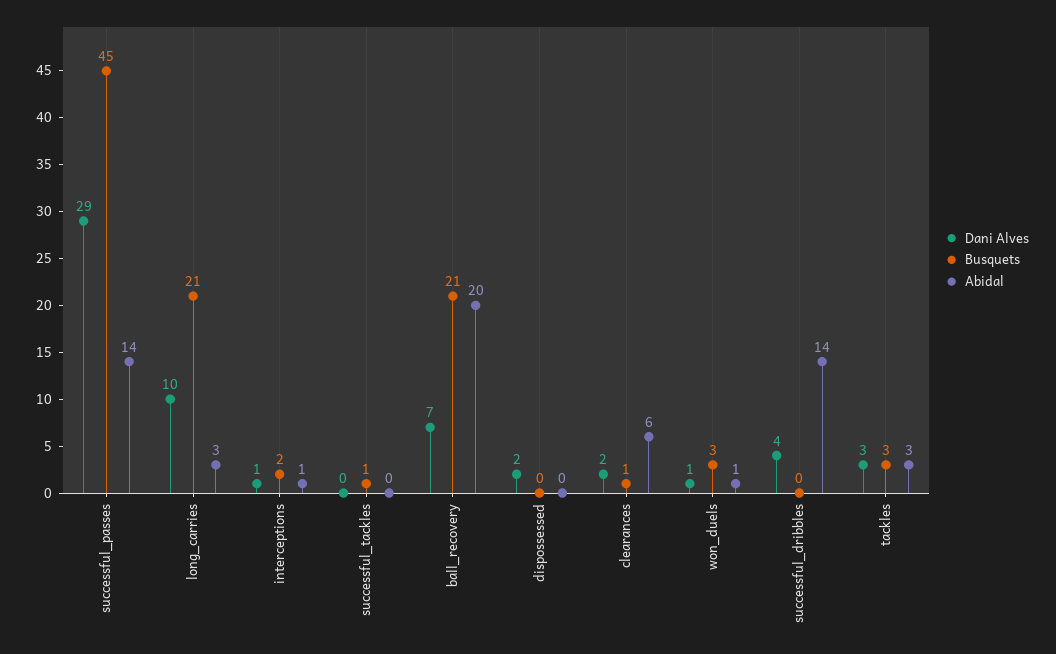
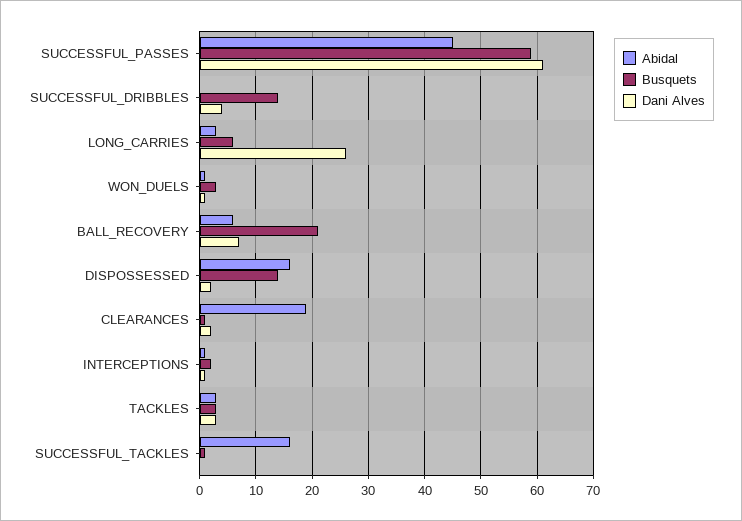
  {
    "Dani Alves": {
-     "successful_passes": 29,
+     "successful_passes": 60,
-     "long_carries": 10,
+     "long_carries": 25,
      "interceptions": 1,
      "successful_tackles": 0,
      "ball_recovery": 7,
      "dispossessed": 2,
      "clearances": 2,
      "won_duels": 1,
      "successful_dribbles": 4,
      "tackles": 3
    },
    "Busquets": {
-     "successful_passes": 45,
+     "successful_passes": 60,
-     "long_carries": 21,
+     "long_carries": 5,
      "interceptions": 2,
      "successful_tackles": 1,
      "ball_recovery": 21,
-     "dispossessed": 0,
+     "dispossessed": 15,
      "clearances": 1,
      "won_duels": 3,
-     "successful_dribbles": 0,
+     "successful_dribbles": 15,
      "tackles": 3
    },
    "Abidal": {
-     "successful_passes": 14,
+     "successful_passes": 45,
      "long_carries": 3,
      "interceptions": 1,
-     "successful_tackles": 0,
+     "successful_tackles": 15,
-     "ball_recovery": 20,
+     "ball_recovery": 5,
-     "dispossessed": 0,
+     "dispossessed": 15,
-     "clearances": 6,
+     "clearances": 20,
      "won_duels": 1,
-     "successful_dribbles": 14,
+     "successful_dribbles": 0,
      "tackles": 3
    }
  }

